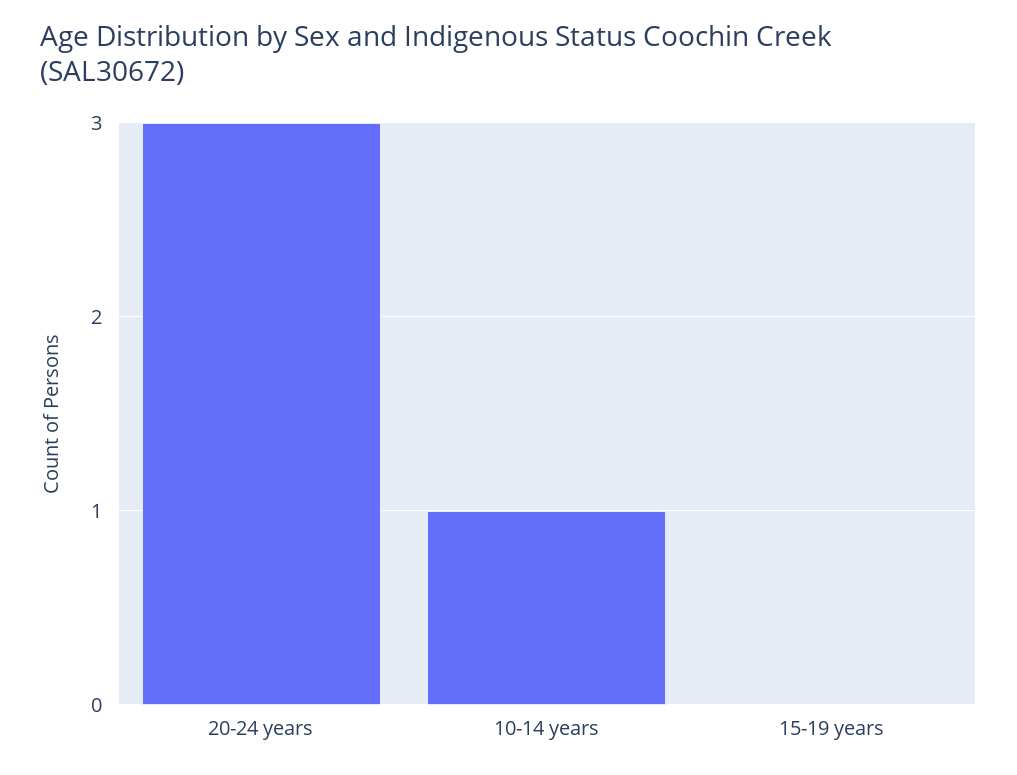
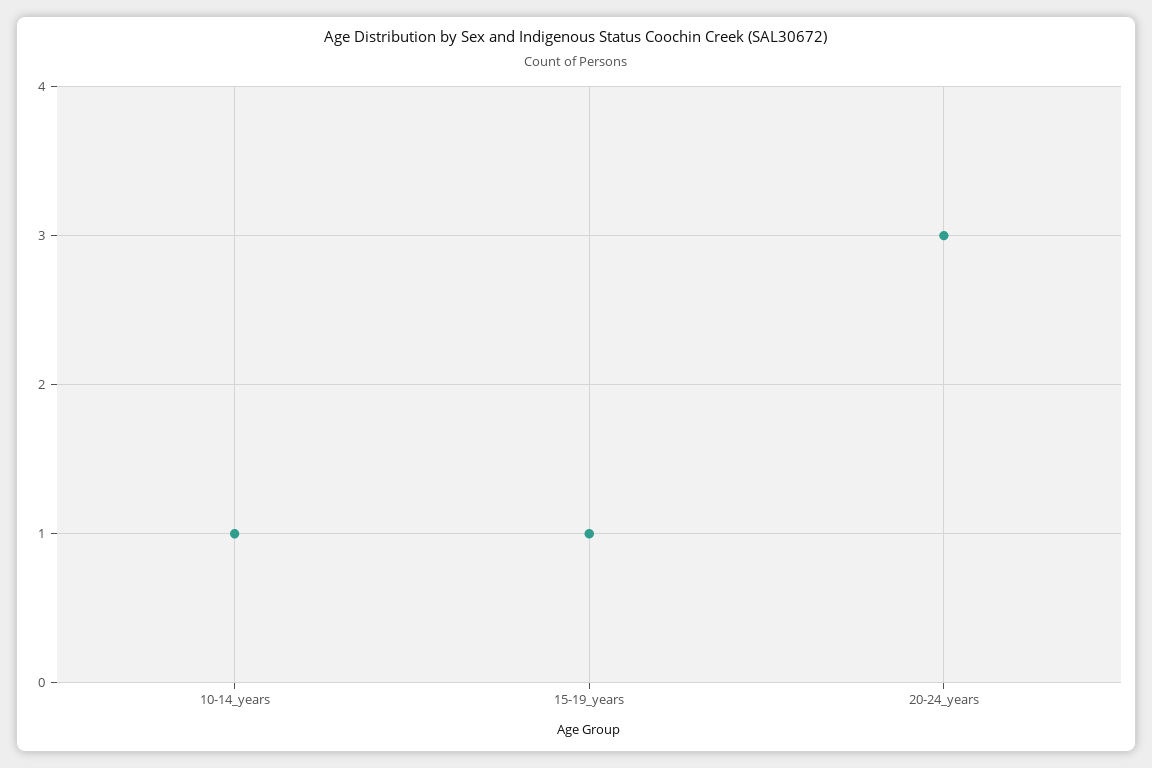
  {
    "20-24 years": 3,
    "10-14 years": 1,
-   "15-19 years": 0
+   "15-19 years": 1
  }

